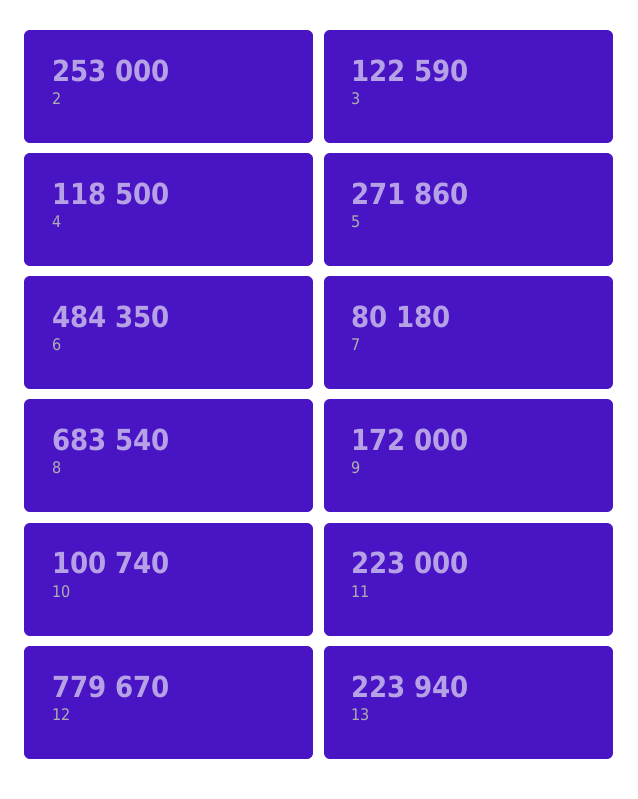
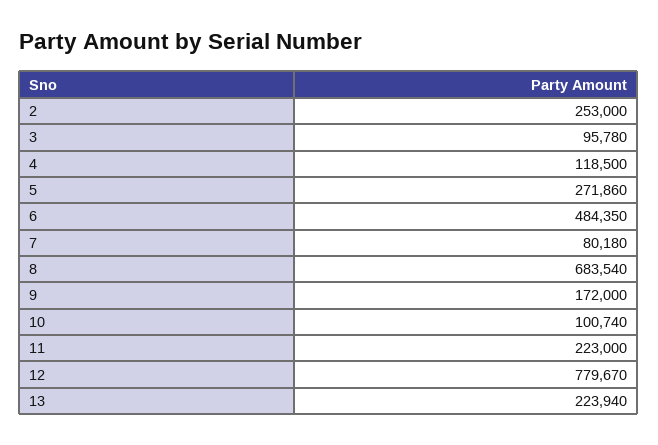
  {
    "2": 253000,
-   "3": 122590,
+   "3": 95780,
    "4": 118500,
    "5": 271860,
    "6": 484350,
    "7": 80180,
    "8": 683540,
    "9": 172000,
    "10": 100740,
    "11": 223000,
    "12": 779670,
    "13": 223940
  }

